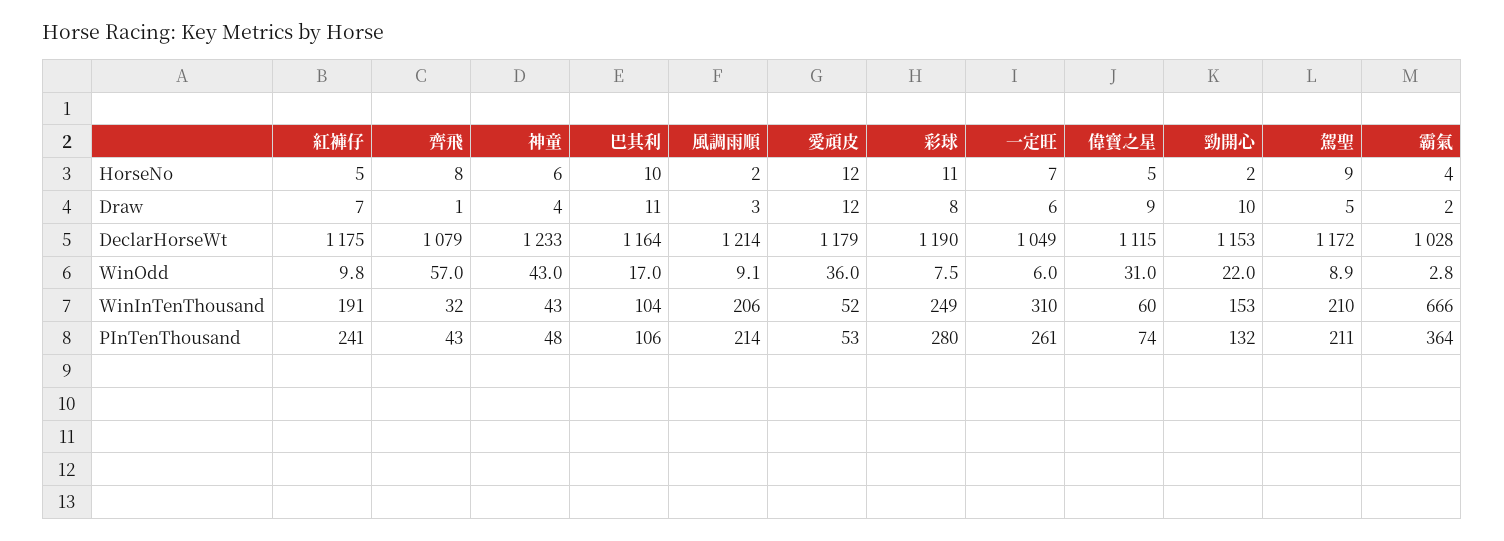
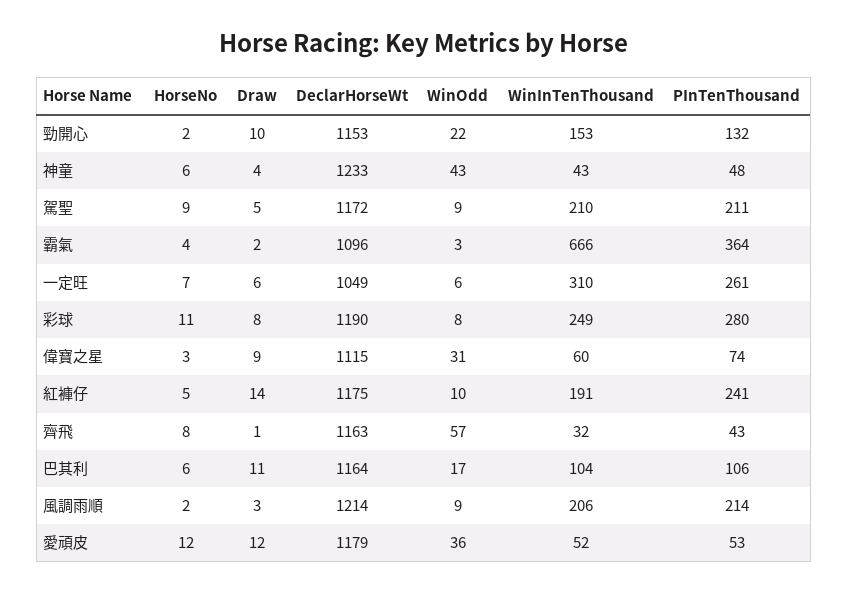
  {
    "紅褲仔": {
      "HorseNo": 5,
-     "Draw": 7,
+     "Draw": 14,
      "DeclarHorseWt": 1175,
      "WinOdd": 9.8,
      "WinInTenThousand": 191,
      "PInTenThousand": 241
    },
    "齊飛": {
      "HorseNo": 8,
      "Draw": 1,
-     "DeclarHorseWt": 1079,
+     "DeclarHorseWt": 1163,
      "WinOdd": 57,
      "WinInTenThousand": 32,
      "PInTenThousand": 43
    },
    "神童": {
      "HorseNo": 6,
      "Draw": 4,
      "DeclarHorseWt": 1233,
      "WinOdd": 43,
      "WinInTenThousand": 43,
      "PInTenThousand": 48
    },
    "巴其利": {
-     "HorseNo": 10,
+     "HorseNo": 6,
      "Draw": 11,
      "DeclarHorseWt": 1164,
      "WinOdd": 17,
      "WinInTenThousand": 104,
      "PInTenThousand": 106
    },
    "風調雨順": {
      "HorseNo": 2,
      "Draw": 3,
      "DeclarHorseWt": 1214,
      "WinOdd": 9.1,
      "WinInTenThousand": 206,
      "PInTenThousand": 214
    },
    "愛頑皮": {
      "HorseNo": 12,
      "Draw": 12,
      "DeclarHorseWt": 1179,
      "WinOdd": 36,
      "WinInTenThousand": 52,
      "PInTenThousand": 53
    },
    "彩球": {
      "HorseNo": 11,
      "Draw": 8,
      "DeclarHorseWt": 1190,
      "WinOdd": 7.5,
      "WinInTenThousand": 249,
      "PInTenThousand": 280
    },
    "一定旺": {
      "HorseNo": 7,
      "Draw": 6,
      "DeclarHorseWt": 1049,
      "WinOdd": 6,
      "WinInTenThousand": 310,
      "PInTenThousand": 261
    },
    "偉寶之星": {
-     "HorseNo": 5,
+     "HorseNo": 3,
      "Draw": 9,
      "DeclarHorseWt": 1115,
      "WinOdd": 31,
      "WinInTenThousand": 60,
      "PInTenThousand": 74
    },
    "勁開心": {
      "HorseNo": 2,
      "Draw": 10,
      "DeclarHorseWt": 1153,
      "WinOdd": 22,
      "WinInTenThousand": 153,
      "PInTenThousand": 132
    },
    "駕聖": {
      "HorseNo": 9,
      "Draw": 5,
      "DeclarHorseWt": 1172,
      "WinOdd": 8.9,
      "WinInTenThousand": 210,
      "PInTenThousand": 211
    },
    "霸氣": {
      "HorseNo": 4,
      "Draw": 2,
-     "DeclarHorseWt": 1028,
+     "DeclarHorseWt": 1096,
      "WinOdd": 2.8,
      "WinInTenThousand": 666,
      "PInTenThousand": 364
    }
  }

